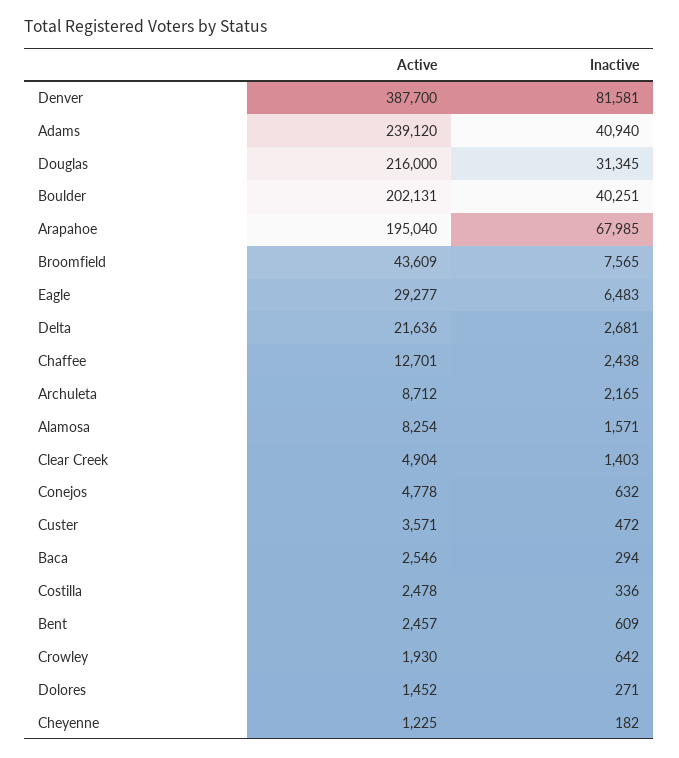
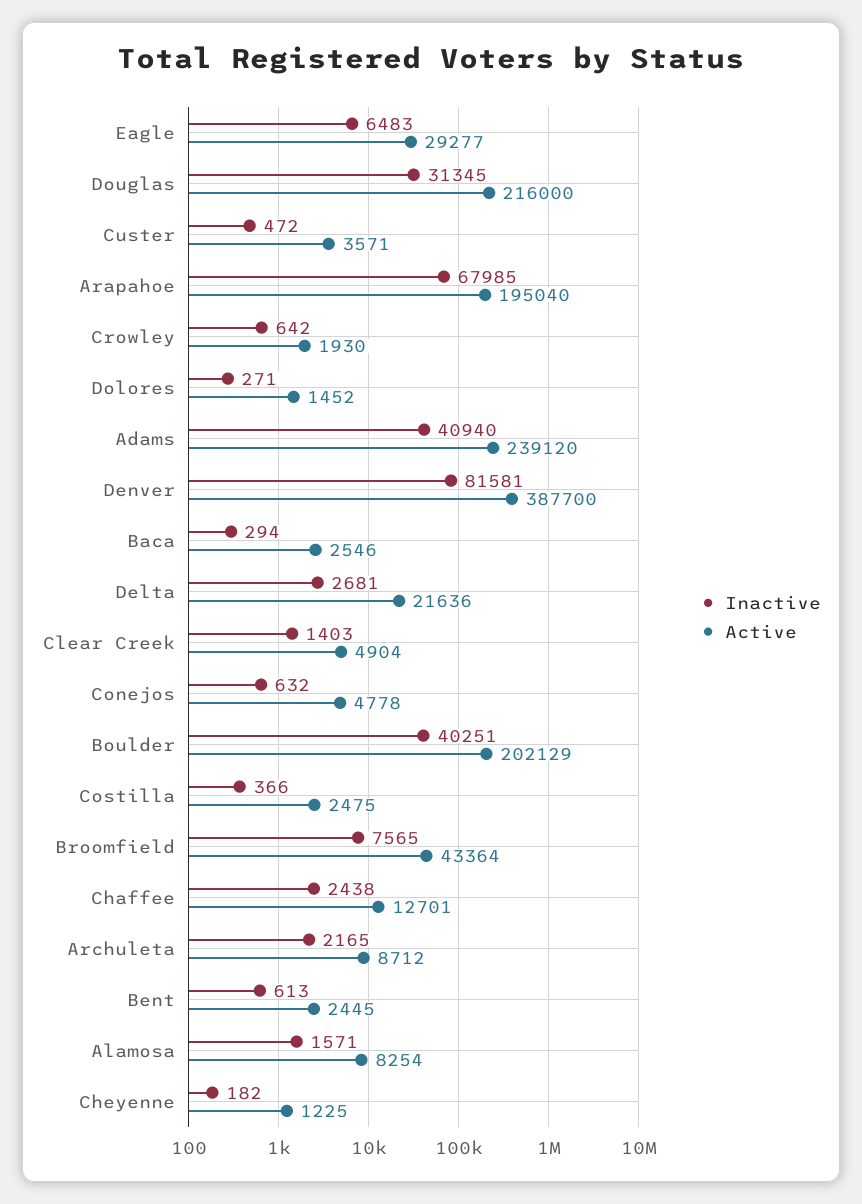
  {
    "Active": {
      "Denver": 387700,
      "Adams": 239120,
      "Douglas": 216000,
-     "Boulder": 202131,
+     "Boulder": 202129,
      "Arapahoe": 195040,
-     "Broomfield": 43609,
+     "Broomfield": 43364,
      "Eagle": 29277,
      "Delta": 21636,
      "Chaffee": 12701,
      "Archuleta": 8712,
      "Alamosa": 8254,
      "Clear Creek": 4904,
      "Conejos": 4778,
      "Custer": 3571,
      "Baca": 2546,
-     "Costilla": 2478,
+     "Costilla": 2475,
-     "Bent": 2457,
+     "Bent": 2445,
      "Crowley": 1930,
      "Dolores": 1452,
      "Cheyenne": 1225
    },
    "Inactive": {
      "Denver": 81581,
      "Adams": 40940,
      "Douglas": 31345,
      "Boulder": 40251,
      "Arapahoe": 67985,
      "Broomfield": 7565,
      "Eagle": 6483,
      "Delta": 2681,
      "Chaffee": 2438,
      "Archuleta": 2165,
      "Alamosa": 1571,
      "Clear Creek": 1403,
      "Conejos": 632,
      "Custer": 472,
      "Baca": 294,
-     "Costilla": 336,
+     "Costilla": 366,
-     "Bent": 609,
+     "Bent": 613,
      "Crowley": 642,
      "Dolores": 271,
      "Cheyenne": 182
    }
  }

